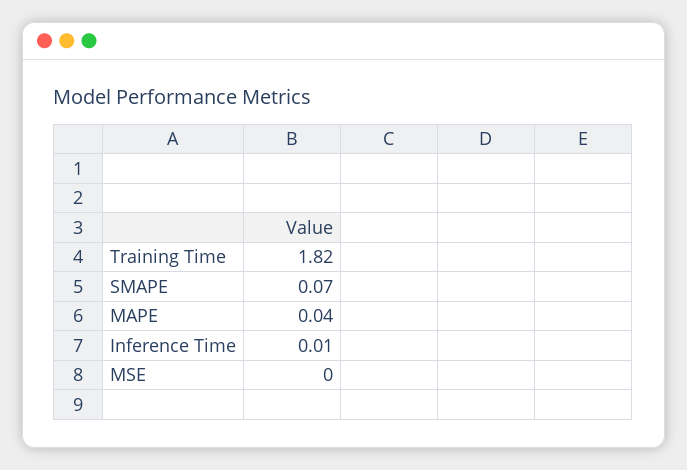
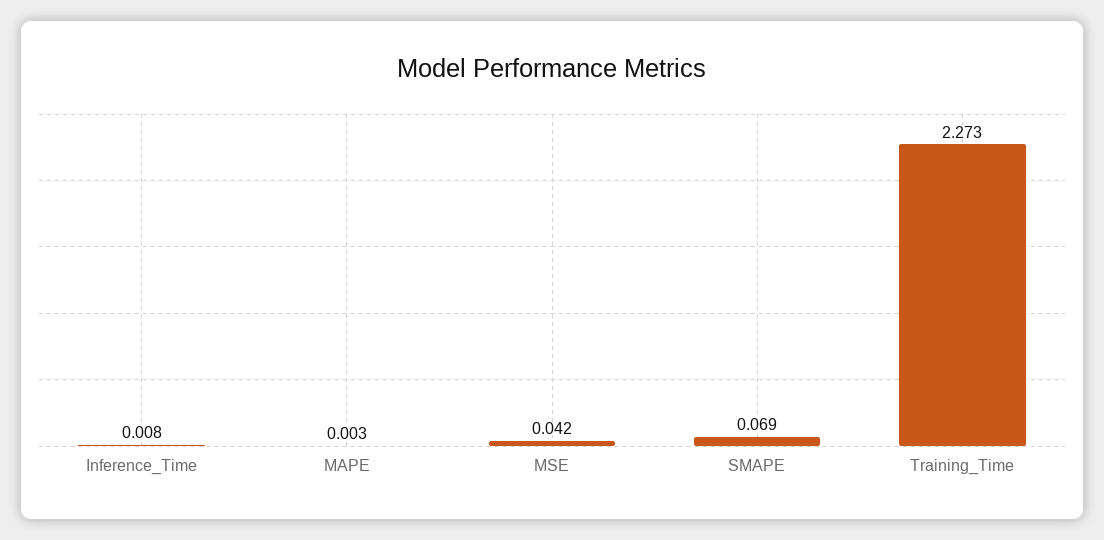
  {
-   "Training Time": 1.82,
+   "Training Time": 2.273,
    "SMAPE": 0.069,
-   "MAPE": 0.04,
+   "MAPE": 0.003,
    "Inference Time": 0.008,
-   "MSE": 0
+   "MSE": 0.042
  }

